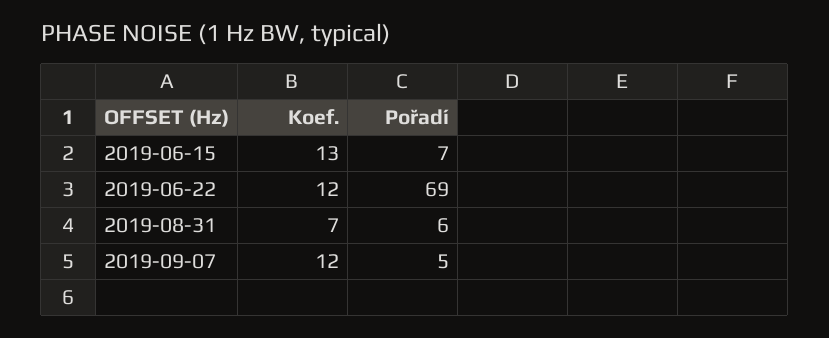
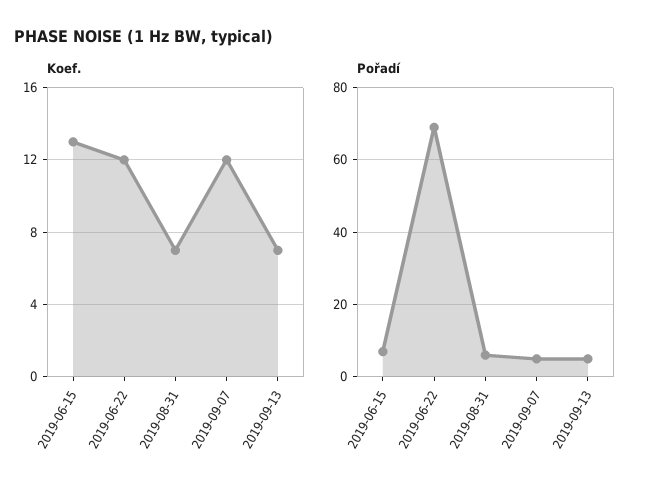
  {
    "Koef.": {
      "2019-06-15": 13,
      "2019-06-22": 12,
      "2019-08-31": 7,
-     "2019-09-07": 12
+     "2019-09-07": 12,
+     "2019-09-13": 7
    },
    "Pořadí": {
      "2019-06-15": 7,
      "2019-06-22": 69,
      "2019-08-31": 6,
-     "2019-09-07": 5
+     "2019-09-07": 5,
+     "2019-09-13": 5
    }
  }

